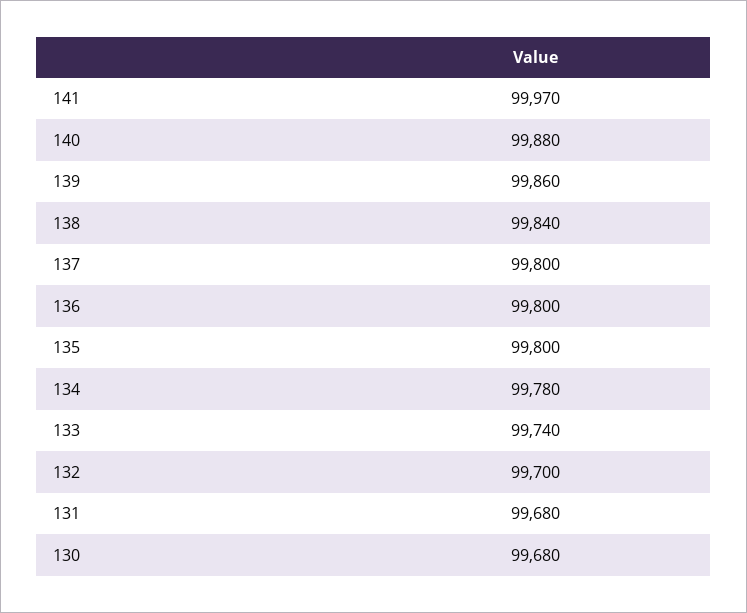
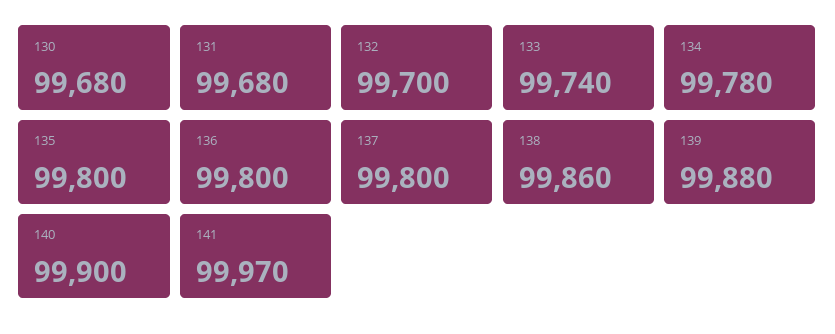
  {
    "141": 99970,
-   "140": 99880,
+   "140": 99900,
-   "139": 99860,
+   "139": 99880,
-   "138": 99840,
+   "138": 99860,
    "137": 99800,
    "136": 99800,
    "135": 99800,
    "134": 99780,
    "133": 99740,
    "132": 99700,
    "131": 99680,
    "130": 99680
  }

